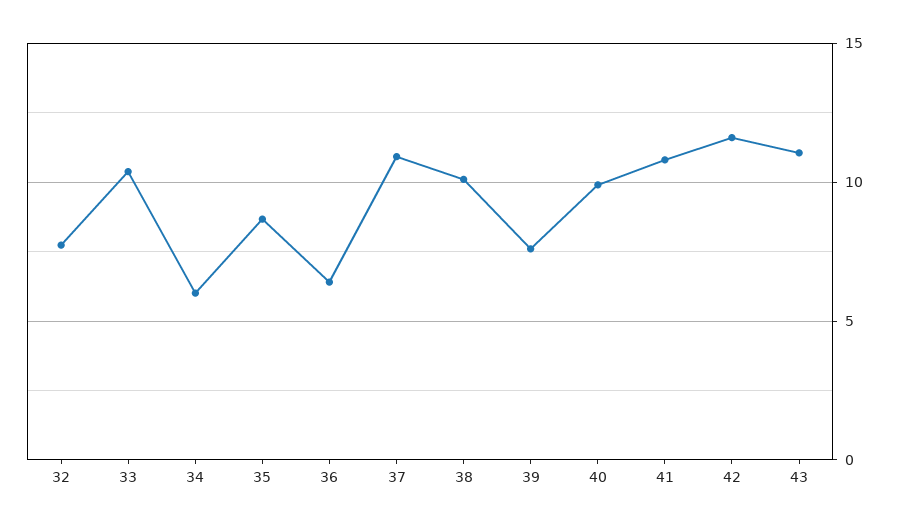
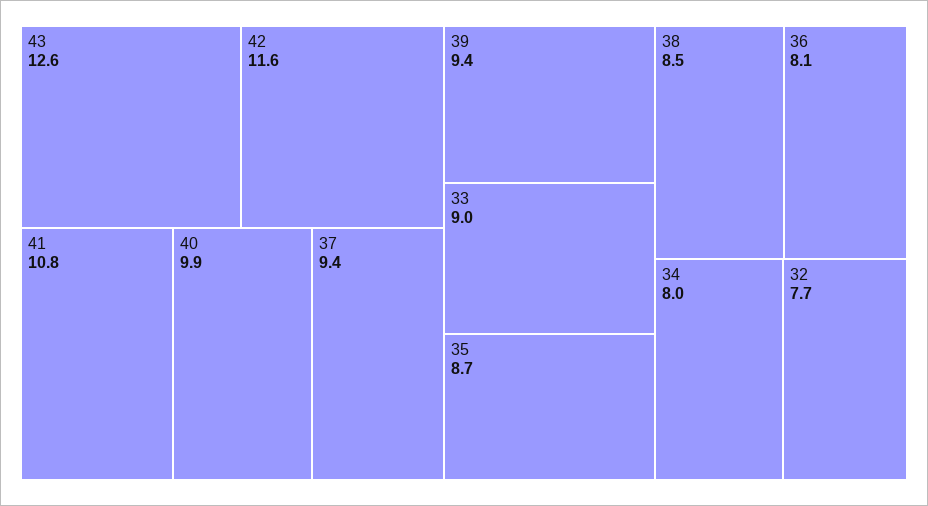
  {
    "32": 7.7,
-   "33": 10.5,
+   "33": 9,
-   "34": 6,
+   "34": 8,
    "35": 8.7,
-   "36": 6.5,
+   "36": 8.1,
-   "37": 11,
+   "37": 9.4,
-   "38": 10,
+   "38": 8.5,
-   "39": 7.5,
+   "39": 9.4,
    "40": 9.9,
    "41": 10.8,
    "42": 11.6,
-   "43": 11
+   "43": 12.6
  }

